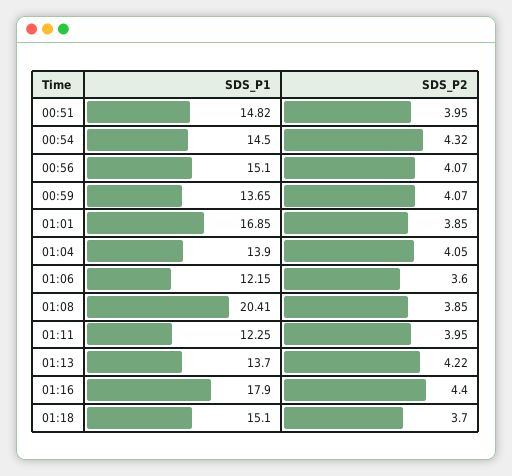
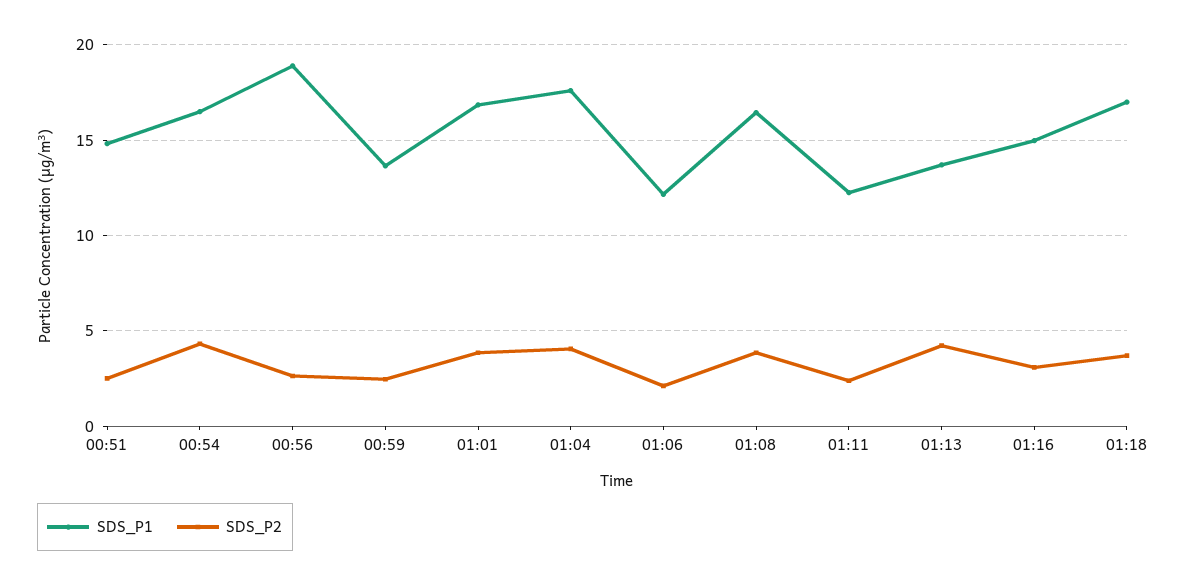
  {
    "SDS_P1": {
      "00:51": 14.82,
-     "00:54": 14.5,
+     "00:54": 16.5,
-     "00:56": 15.1,
+     "00:56": 19,
      "00:59": 13.65,
      "01:01": 16.85,
-     "01:04": 13.9,
+     "01:04": 17.5,
      "01:06": 12.15,
-     "01:08": 20.41,
+     "01:08": 16.5,
      "01:11": 12.25,
      "01:13": 13.7,
-     "01:16": 17.9,
+     "01:16": 15,
-     "01:18": 15.1
+     "01:18": 17
    },
    "SDS_P2": {
-     "00:51": 3.95,
+     "00:51": 2.5,
      "00:54": 4.32,
-     "00:56": 4.07,
+     "00:56": 2.5,
-     "00:59": 4.07,
+     "00:59": 2.5,
      "01:01": 3.85,
      "01:04": 4.05,
-     "01:06": 3.6,
+     "01:06": 2,
      "01:08": 3.85,
-     "01:11": 3.95,
+     "01:11": 2.5,
      "01:13": 4.22,
-     "01:16": 4.4,
+     "01:16": 3,
      "01:18": 3.7
    }
  }

